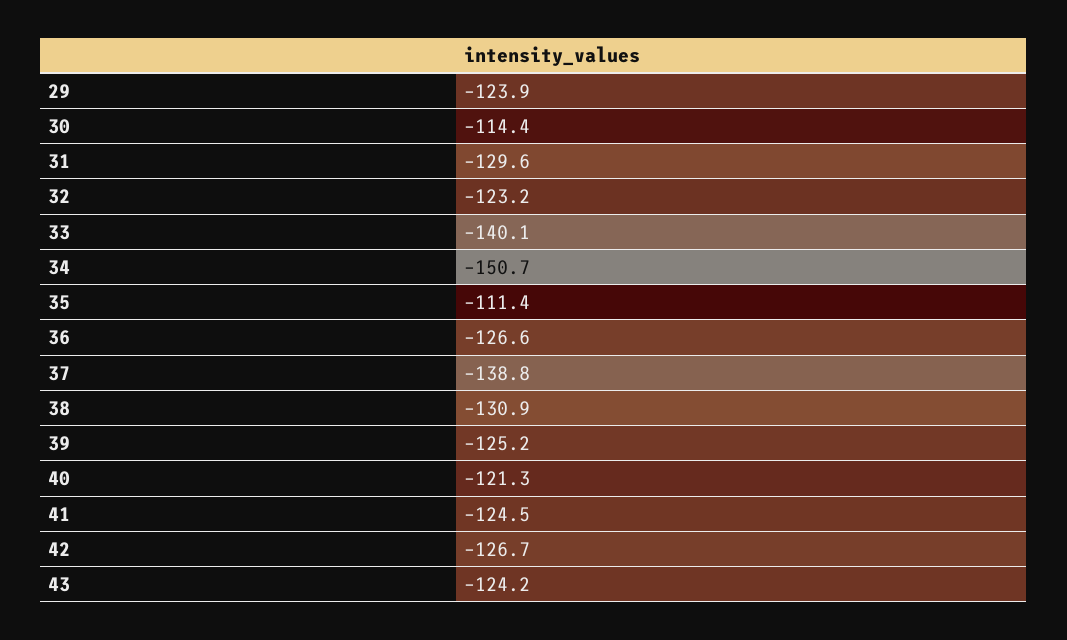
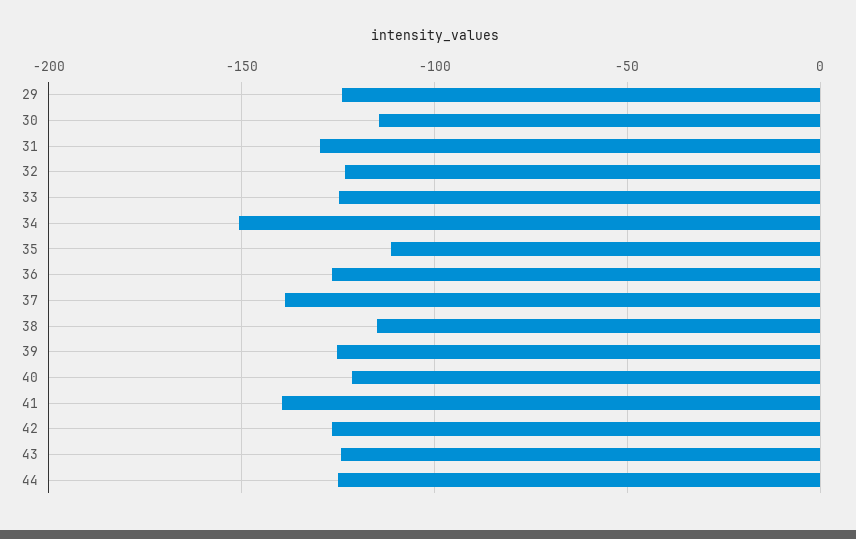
  {
    "29": -123.9,
    "30": -114.4,
    "31": -129.6,
    "32": -123.2,
-   "33": -140.1,
+   "33": -125,
    "34": -150.7,
    "35": -111.4,
    "36": -126.6,
    "37": -138.8,
-   "38": -130.9,
+   "38": -115,
    "39": -125.2,
    "40": -121.3,
-   "41": -124.5,
+   "41": -140,
    "42": -126.7,
-   "43": -124.2
+   "43": -124.2,
+   "44": -125
  }

